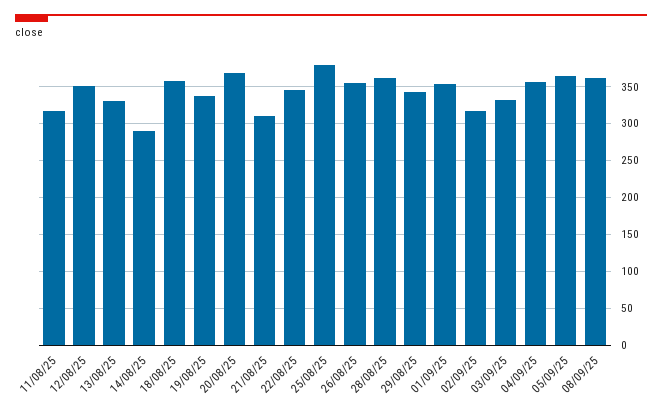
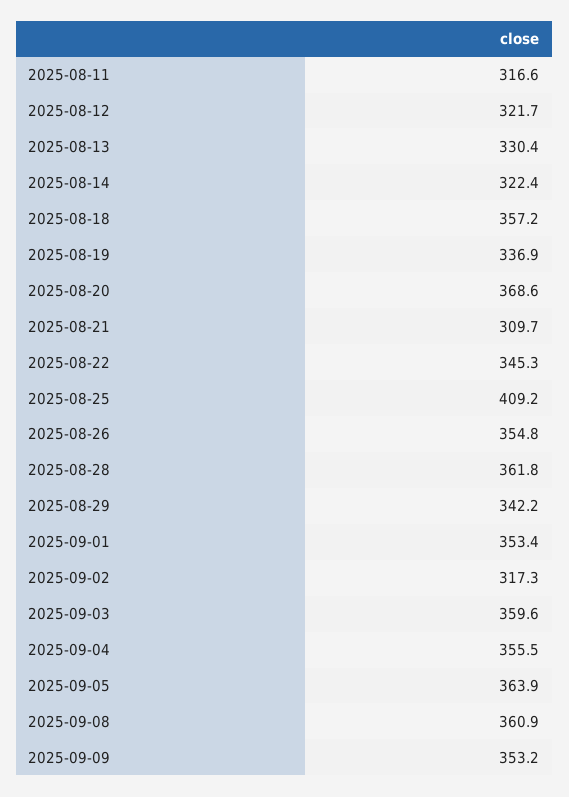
  {
    "11/08/25": 316.6,
-   "12/08/25": 350,
+   "12/08/25": 321.7,
    "13/08/25": 330.4,
-   "14/08/25": 290,
+   "14/08/25": 322.4,
    "18/08/25": 357.2,
    "19/08/25": 336.9,
    "20/08/25": 368.6,
    "21/08/25": 309.7,
    "22/08/25": 345.3,
-   "25/08/25": 380,
+   "25/08/25": 409.2,
    "26/08/25": 354.8,
    "28/08/25": 361.8,
    "29/08/25": 342.2,
    "01/09/25": 353.4,
    "02/09/25": 317.3,
-   "03/09/25": 330,
+   "03/09/25": 359.6,
    "04/09/25": 355.5,
    "05/09/25": 363.9,
-   "08/09/25": 360.9
+   "08/09/25": 360.9,
+   "2025-09-09": 353.2
  }

